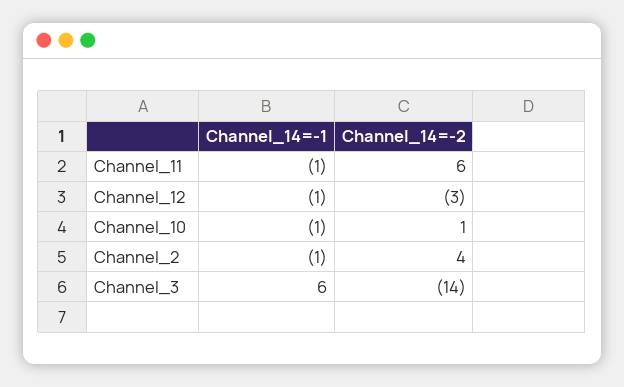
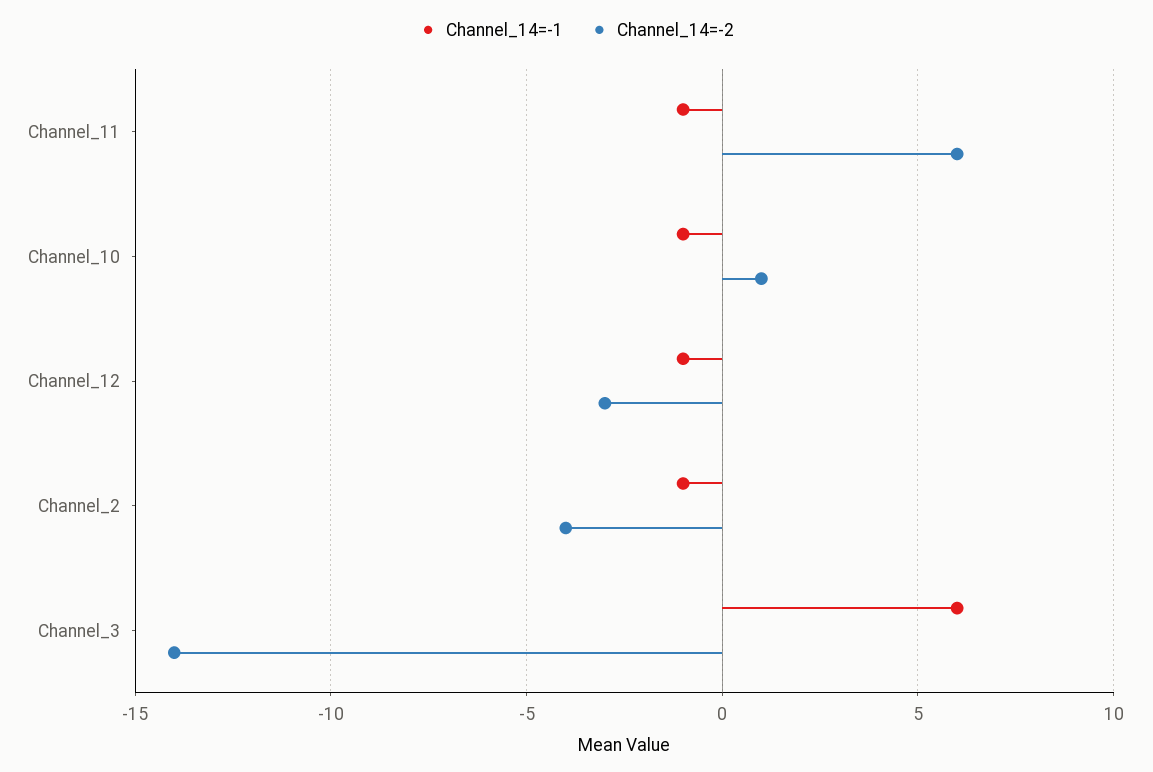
  {
    "Channel_14=-1": {
      "Channel_11": -1,
      "Channel_12": -1,
      "Channel_10": -1,
      "Channel_2": -1,
      "Channel_3": 6
    },
    "Channel_14=-2": {
      "Channel_11": 6,
      "Channel_12": -3,
      "Channel_10": 1,
-     "Channel_2": 4,
+     "Channel_2": -4,
      "Channel_3": -14
    }
  }

